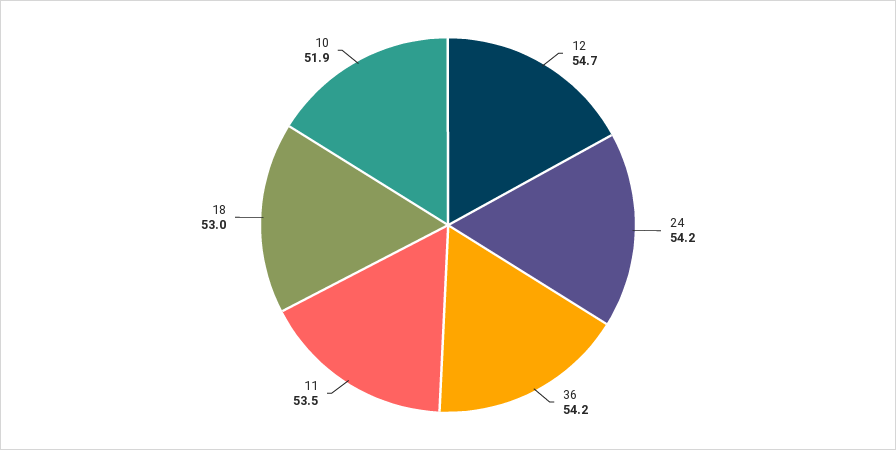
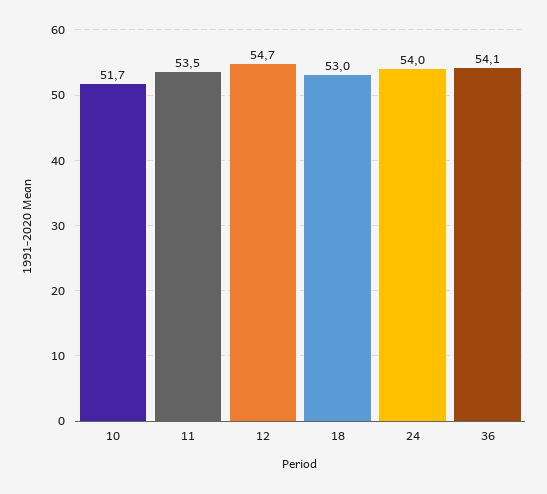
  {
    "12": 54.7,
-   "24": 54.2,
+   "24": 54,
-   "36": 54.2,
+   "36": 54.1,
    "11": 53.5,
    "18": 53,
-   "10": 51.9
+   "10": 51.7
  }

